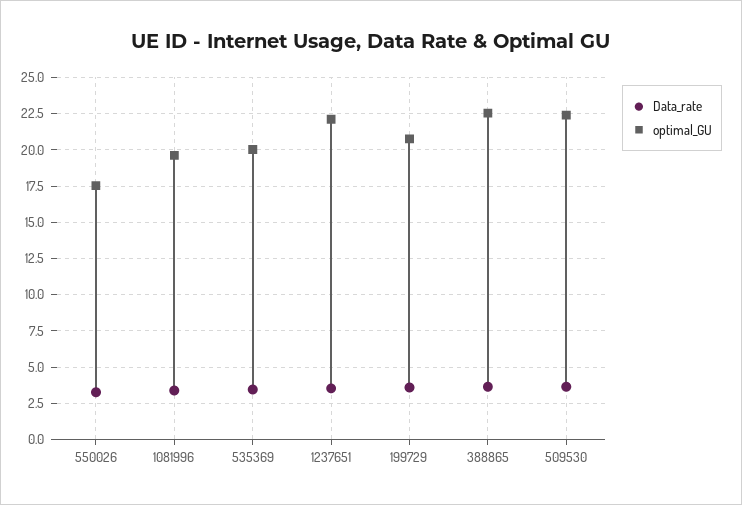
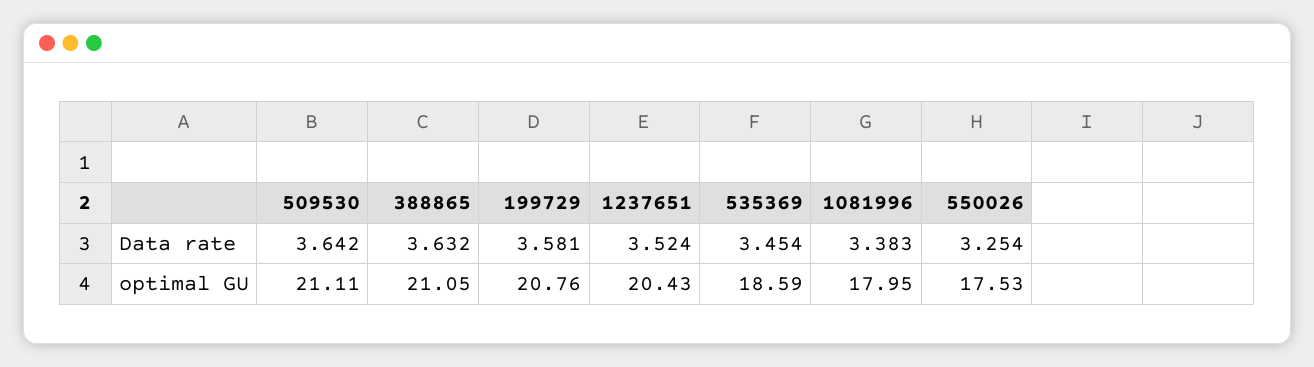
  {
    "Data_rate": {
      "550026": 3.254,
      "1081996": 3.383,
      "535369": 3.454,
      "1237651": 3.524,
      "199729": 3.581,
      "388865": 3.632,
      "509530": 3.642
    },
    "optimal_GU": {
      "550026": 17.53,
-     "1081996": 19.5,
+     "1081996": 17.95,
-     "535369": 20,
+     "535369": 18.59,
-     "1237651": 22,
+     "1237651": 20.43,
      "199729": 20.76,
-     "388865": 22.5,
+     "388865": 21.05,
-     "509530": 22.5
+     "509530": 21.11
    }
  }

